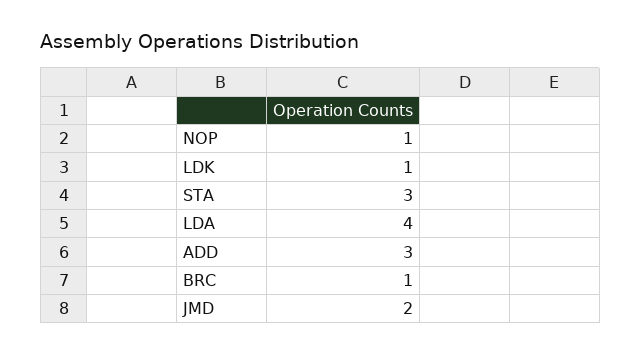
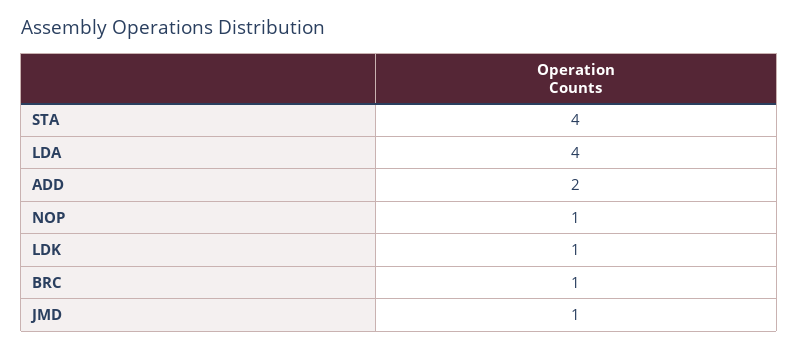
  {
    "NOP": 1,
    "LDK": 1,
-   "STA": 3,
+   "STA": 4,
    "LDA": 4,
-   "ADD": 3,
+   "ADD": 2,
    "BRC": 1,
-   "JMD": 2
+   "JMD": 1
  }

